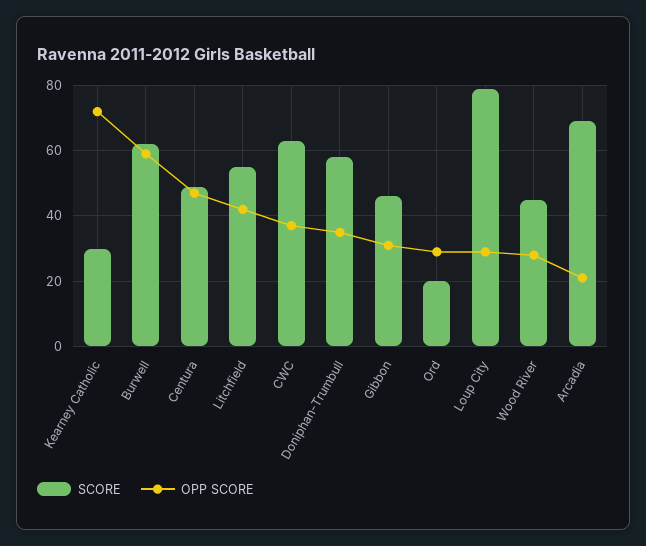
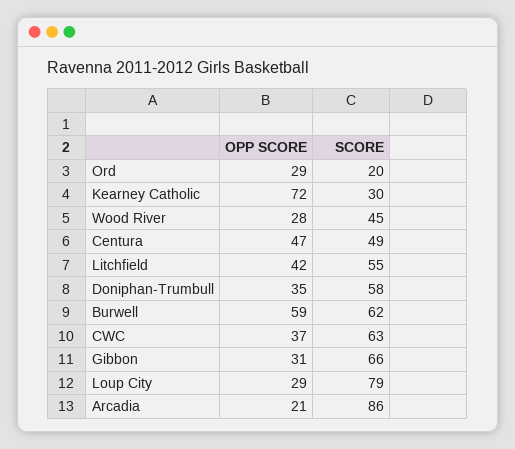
  {
    "SCORE": {
      "Kearney Catholic": 30,
      "Burwell": 62,
      "Centura": 49,
      "Litchfield": 55,
      "CWC": 63,
      "Doniphan-Trumbull": 58,
-     "Gibbon": 45,
+     "Gibbon": 66,
      "Ord": 20,
      "Loup City": 79,
      "Wood River": 45,
-     "Arcadia": 70
+     "Arcadia": 86
    },
    "OPP SCORE": {
      "Kearney Catholic": 72,
      "Burwell": 59,
      "Centura": 47,
      "Litchfield": 42,
      "CWC": 37,
      "Doniphan-Trumbull": 35,
      "Gibbon": 31,
      "Ord": 29,
      "Loup City": 29,
      "Wood River": 28,
      "Arcadia": 21
    }
  }

